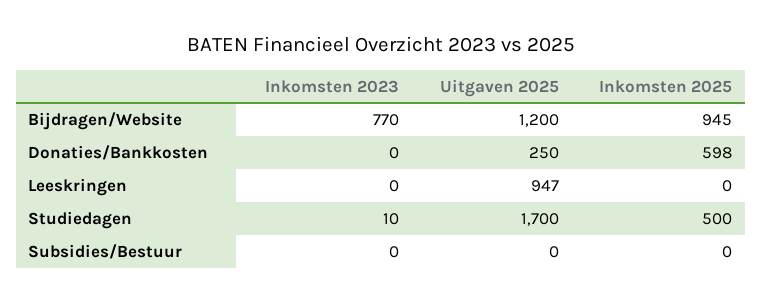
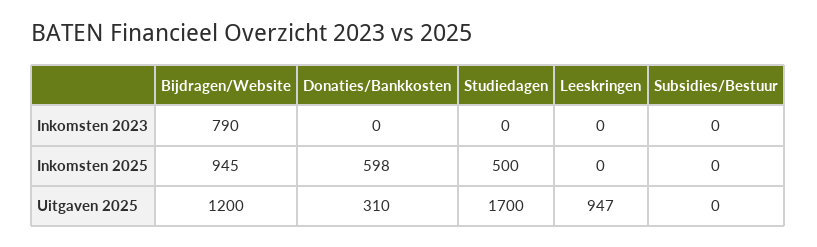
  {
    "Inkomsten 2023": {
-     "Bijdragen/Website": 770,
+     "Bijdragen/Website": 790,
      "Donaties/Bankkosten": 0,
      "Leeskringen": 0,
-     "Studiedagen": 10,
+     "Studiedagen": 0,
      "Subsidies/Bestuur": 0
    },
    "Uitgaven 2025": {
      "Bijdragen/Website": 1200,
-     "Donaties/Bankkosten": 250,
+     "Donaties/Bankkosten": 310,
      "Leeskringen": 947,
      "Studiedagen": 1700,
      "Subsidies/Bestuur": 0
    },
    "Inkomsten 2025": {
      "Bijdragen/Website": 945,
      "Donaties/Bankkosten": 598,
      "Leeskringen": 0,
      "Studiedagen": 500,
      "Subsidies/Bestuur": 0
    }
  }

